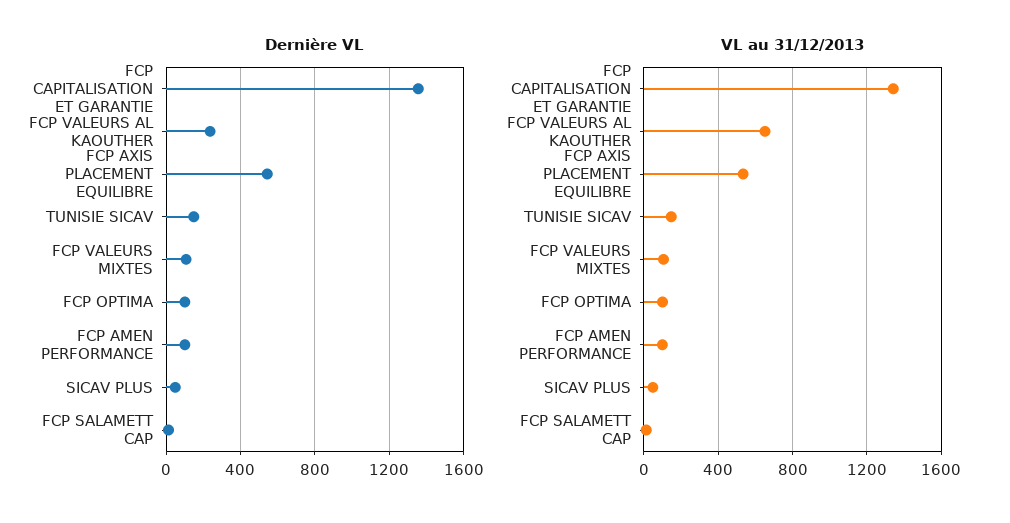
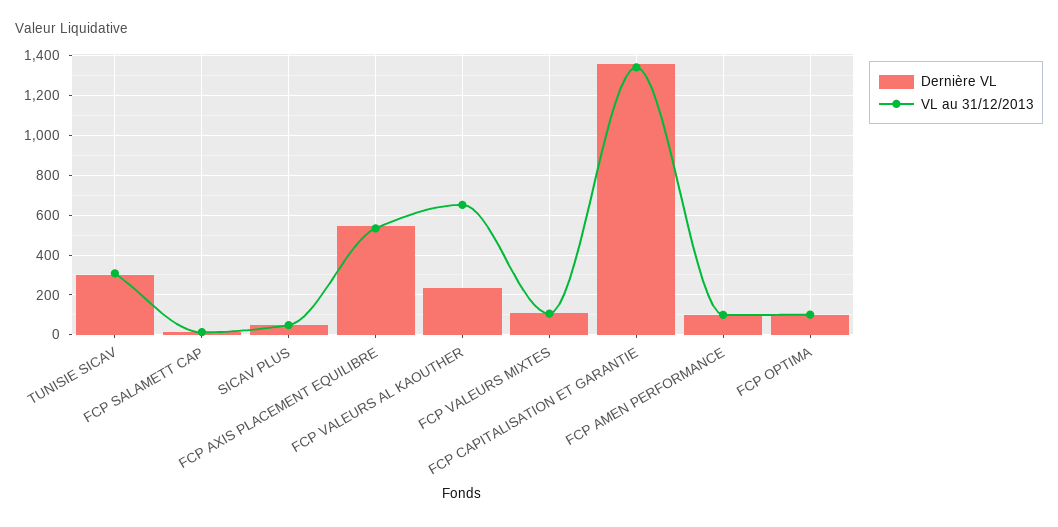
  {
    "Dernière VL": {
      "FCP CAPITALISATION ET GARANTIE": 1350,
      "FCP VALEURS AL KAOUTHER": 250,
      "FCP AXIS PLACEMENT EQUILIBRE": 550,
-     "TUNISIE SICAV": 150,
+     "TUNISIE SICAV": 300,
      "FCP VALEURS MIXTES": 100,
      "FCP OPTIMA": 100,
      "FCP AMEN PERFORMANCE": 100,
      "SICAV PLUS": 50,
      "FCP SALAMETT CAP": 0
    },
    "VL au 31/12/2013": {
      "FCP CAPITALISATION ET GARANTIE": 1350,
      "FCP VALEURS AL KAOUTHER": 650,
      "FCP AXIS PLACEMENT EQUILIBRE": 550,
-     "TUNISIE SICAV": 150,
+     "TUNISIE SICAV": 300,
      "FCP VALEURS MIXTES": 100,
      "FCP OPTIMA": 100,
      "FCP AMEN PERFORMANCE": 100,
      "SICAV PLUS": 50,
      "FCP SALAMETT CAP": 0
    }
  }

